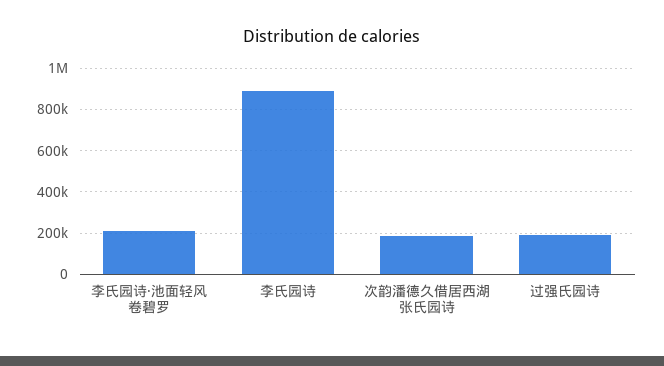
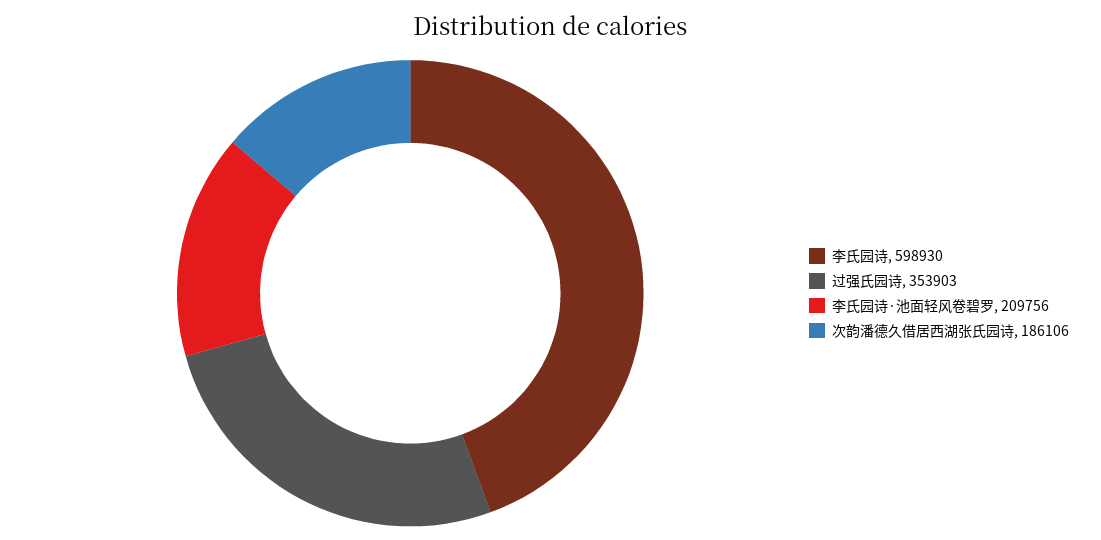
  {
    "李氏园诗·池面轻风卷碧罗": 209756,
-   "李氏园诗": 900000,
+   "李氏园诗": 598930,
    "次韵潘德久借居西湖张氏园诗": 186106,
-   "过强氏园诗": 200000
+   "过强氏园诗": 353903
  }

